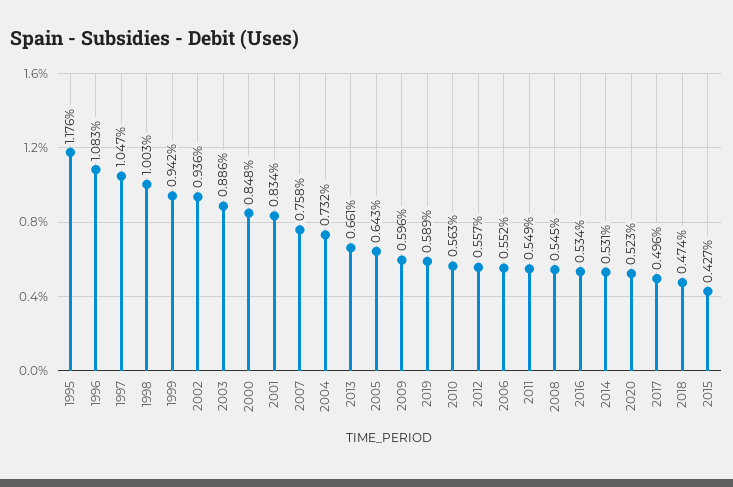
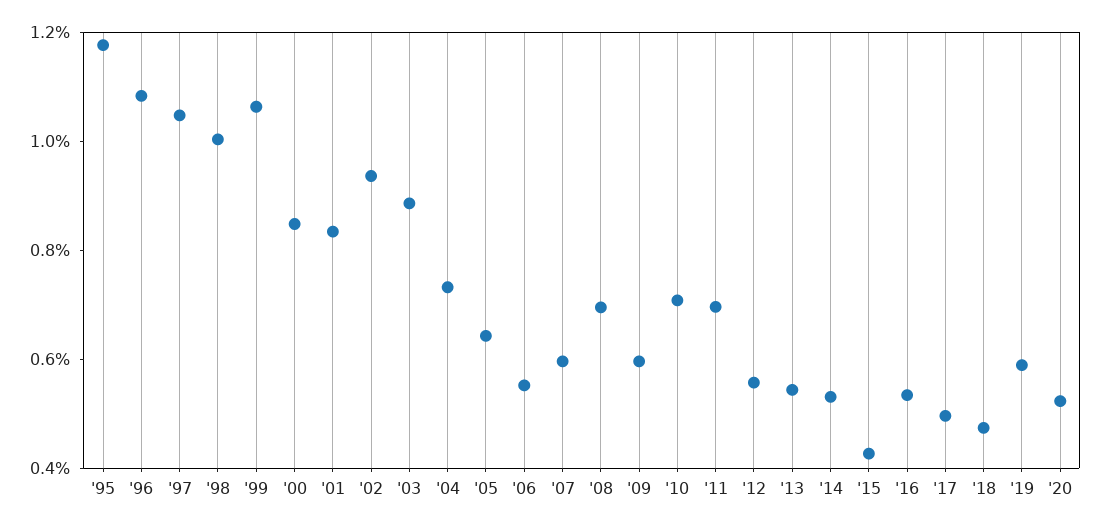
  {
    "1995": 1.176,
    "1996": 1.083,
    "1997": 1.047,
    "1998": 1.003,
-   "1999": 0.942,
+   "1999": 1.05,
    "2002": 0.936,
    "2003": 0.886,
    "2000": 0.848,
    "2001": 0.834,
-   "2007": 0.758,
+   "2007": 0.6,
    "2004": 0.732,
-   "2013": 0.661,
+   "2013": 0.55,
    "2005": 0.643,
    "2009": 0.596,
    "2019": 0.589,
-   "2010": 0.563,
+   "2010": 0.7,
    "2012": 0.557,
    "2006": 0.552,
-   "2011": 0.549,
+   "2011": 0.7,
-   "2008": 0.545,
+   "2008": 0.7,
    "2016": 0.534,
    "2014": 0.531,
    "2020": 0.523,
    "2017": 0.496,
    "2018": 0.474,
    "2015": 0.427
  }

